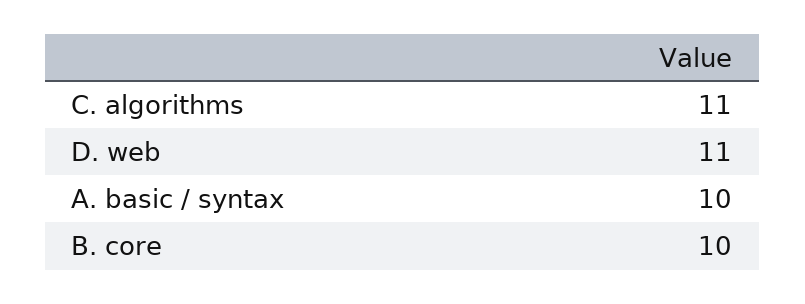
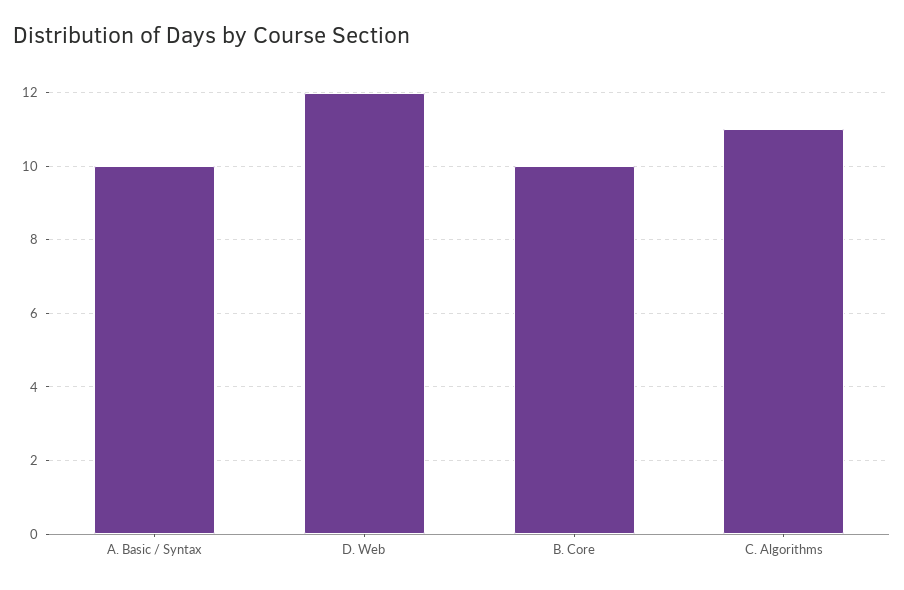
  {
    "C. algorithms": 11,
-   "D. web": 11,
+   "D. web": 12,
    "A. basic / syntax": 10,
    "B. core": 10
  }

